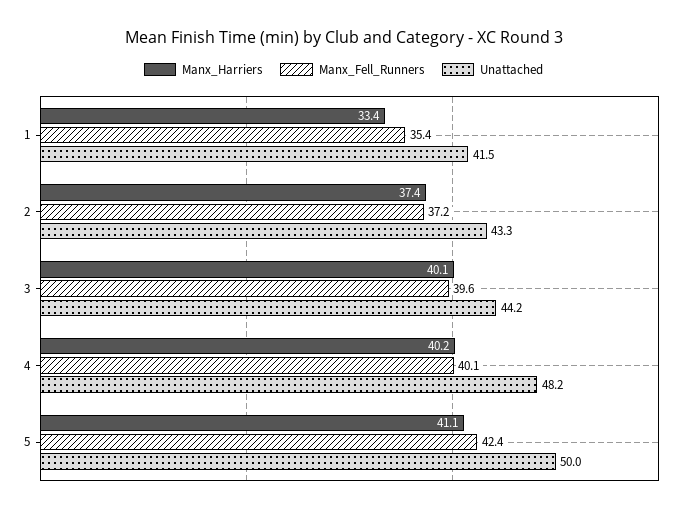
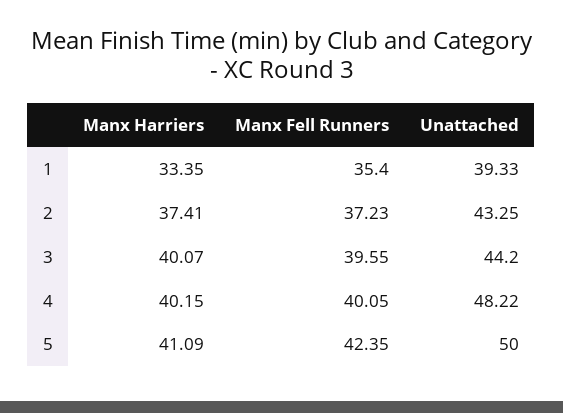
  {
    "Manx_Harriers": {
      "1": 33.35,
      "2": 37.41,
      "3": 40.07,
      "4": 40.15,
      "5": 41.09
    },
    "Manx_Fell_Runners": {
      "1": 35.4,
      "2": 37.23,
      "3": 39.55,
      "4": 40.05,
      "5": 42.35
    },
    "Unattached": {
-     "1": 41.5,
+     "1": 39.33,
      "2": 43.25,
      "3": 44.2,
      "4": 48.22,
      "5": 50
    }
  }

